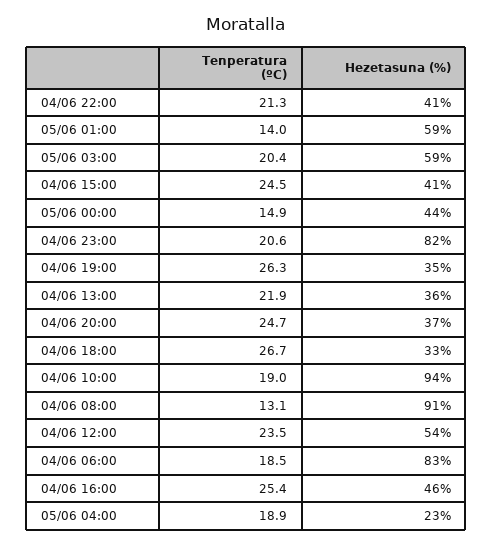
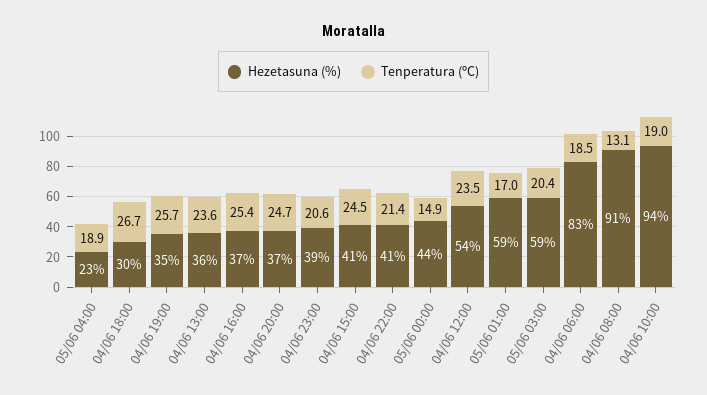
  {
    "Tenperatura (ºC)": {
-     "04/06 22:00": 21.3,
+     "04/06 22:00": 21.4,
-     "05/06 01:00": 14,
+     "05/06 01:00": 17,
      "05/06 03:00": 20.4,
      "04/06 15:00": 24.5,
      "05/06 00:00": 14.9,
      "04/06 23:00": 20.6,
-     "04/06 19:00": 26.3,
+     "04/06 19:00": 25.7,
-     "04/06 13:00": 21.9,
+     "04/06 13:00": 23.6,
      "04/06 20:00": 24.7,
      "04/06 18:00": 26.7,
      "04/06 10:00": 19,
      "04/06 08:00": 13.1,
      "04/06 12:00": 23.5,
      "04/06 06:00": 18.5,
      "04/06 16:00": 25.4,
      "05/06 04:00": 18.9
    },
    "Hezetasuna (%)": {
      "04/06 22:00": 41,
      "05/06 01:00": 59,
      "05/06 03:00": 59,
      "04/06 15:00": 41,
      "05/06 00:00": 44,
-     "04/06 23:00": 82,
+     "04/06 23:00": 39,
      "04/06 19:00": 35,
      "04/06 13:00": 36,
      "04/06 20:00": 37,
-     "04/06 18:00": 33,
+     "04/06 18:00": 30,
      "04/06 10:00": 94,
      "04/06 08:00": 91,
      "04/06 12:00": 54,
      "04/06 06:00": 83,
-     "04/06 16:00": 46,
+     "04/06 16:00": 37,
      "05/06 04:00": 23
    }
  }

